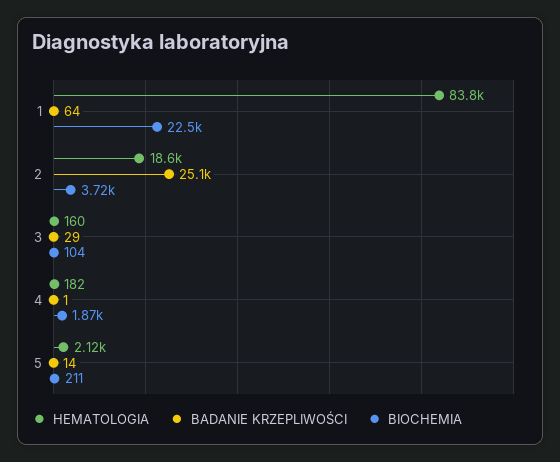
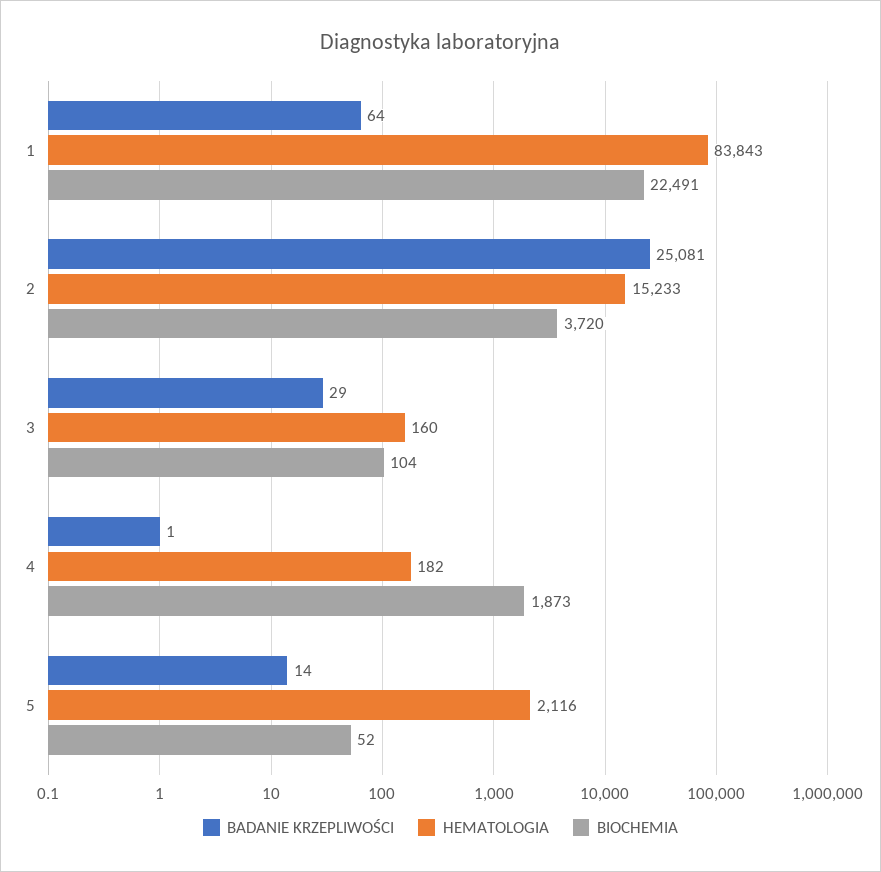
  {
    "HEMATOLOGIA": {
      "1": 83843,
-     "2": 18600,
+     "2": 15233,
      "3": 160,
      "4": 182,
      "5": 2116
    },
    "BADANIE KRZEPLIWOŚCI": {
      "1": 64,
      "2": 25081,
      "3": 29,
      "4": 1,
      "5": 14
    },
    "BIOCHEMIA": {
      "1": 22491,
      "2": 3720,
      "3": 104,
      "4": 1873,
-     "5": 211
+     "5": 52
    }
  }

